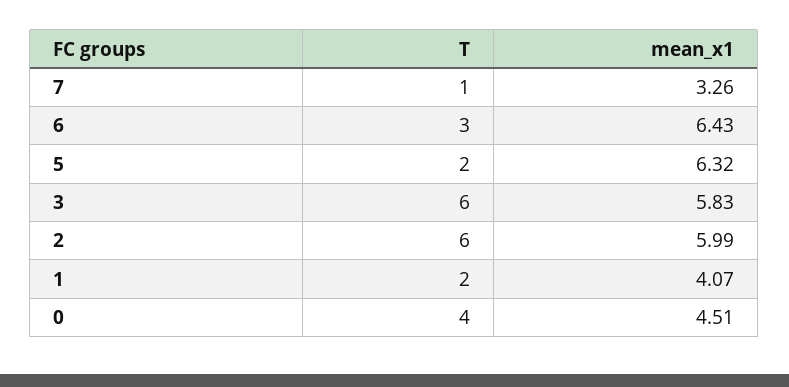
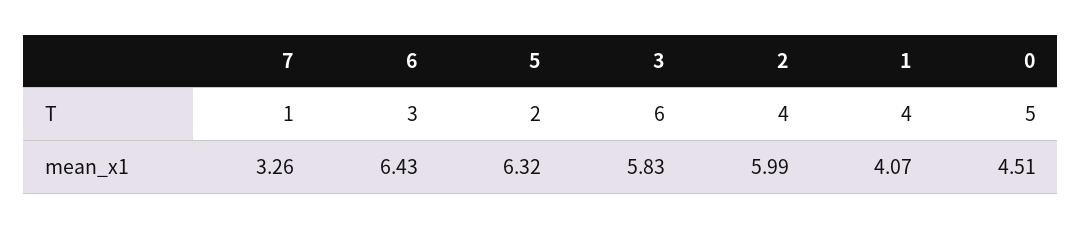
  {
    "T": {
      "7": 1,
      "6": 3,
      "5": 2,
      "3": 6,
-     "2": 6,
+     "2": 4,
-     "1": 2,
+     "1": 4,
-     "0": 4
+     "0": 5
    },
    "mean_x1": {
      "7": 3.26,
      "6": 6.43,
      "5": 6.32,
      "3": 5.83,
      "2": 5.99,
      "1": 4.07,
      "0": 4.51
    }
  }

